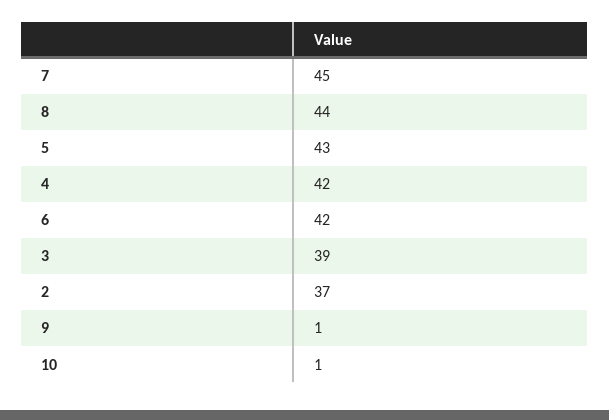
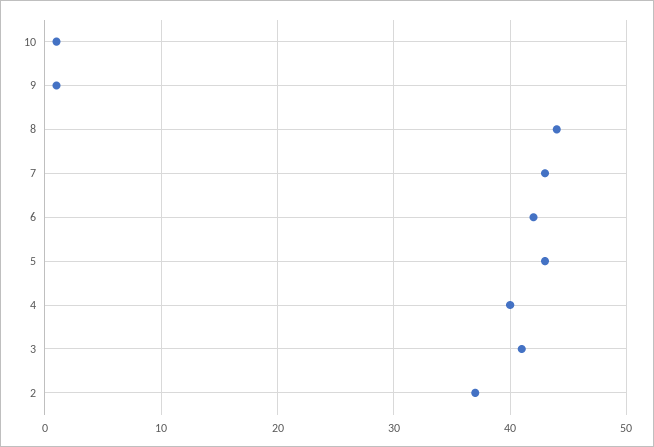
  {
-   "7": 45,
+   "7": 43,
    "8": 44,
    "5": 43,
-   "4": 42,
+   "4": 40,
    "6": 42,
-   "3": 39,
+   "3": 41,
    "2": 37,
    "9": 1,
    "10": 1
  }

